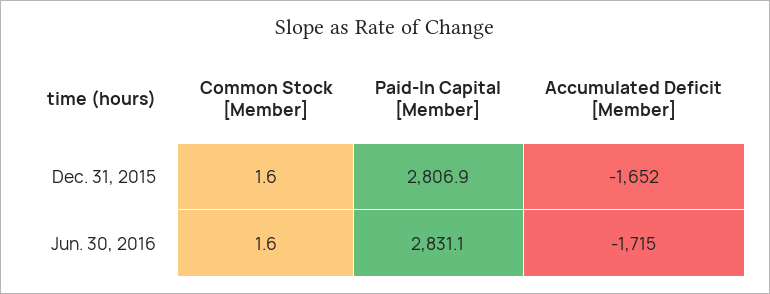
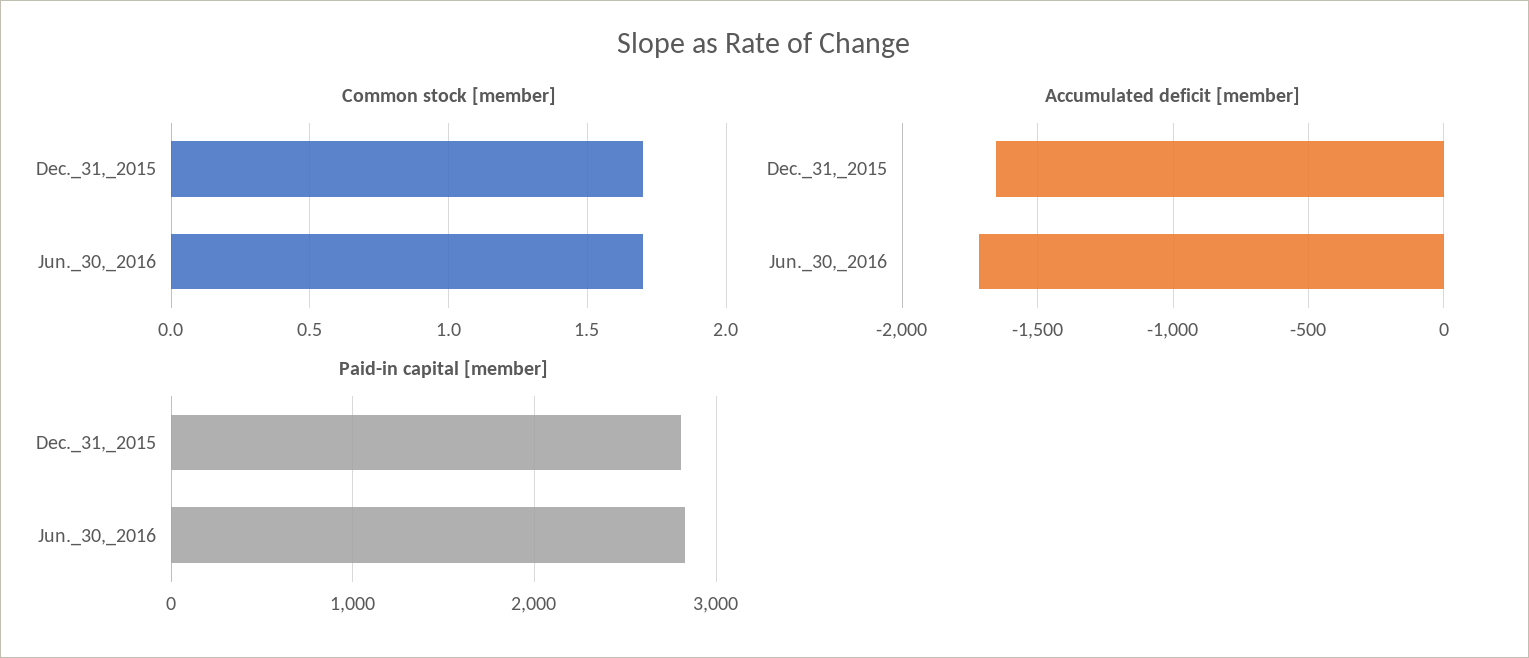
  {
    "Common Stock [Member]": {
-     "Dec. 31, 2015": 1.6,
+     "Dec. 31, 2015": 1.7,
-     "Jun. 30, 2016": 1.6
+     "Jun. 30, 2016": 1.7
    },
    "Paid-In Capital [Member]": {
      "Dec. 31, 2015": 2806.9,
      "Jun. 30, 2016": 2831.1
    },
    "Accumulated Deficit [Member]": {
      "Dec. 31, 2015": -1652,
      "Jun. 30, 2016": -1715
    }
  }

